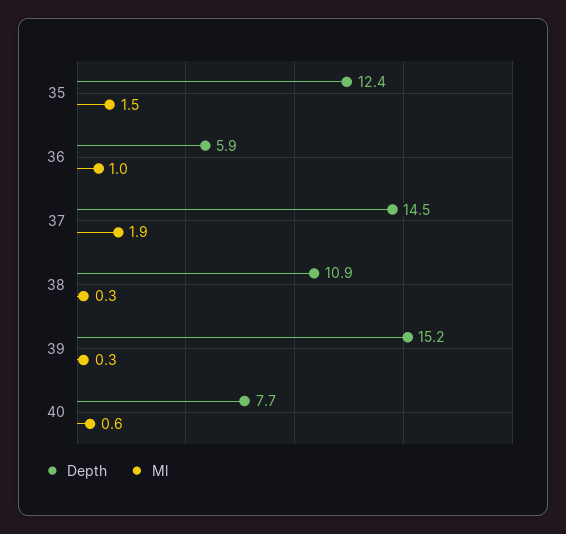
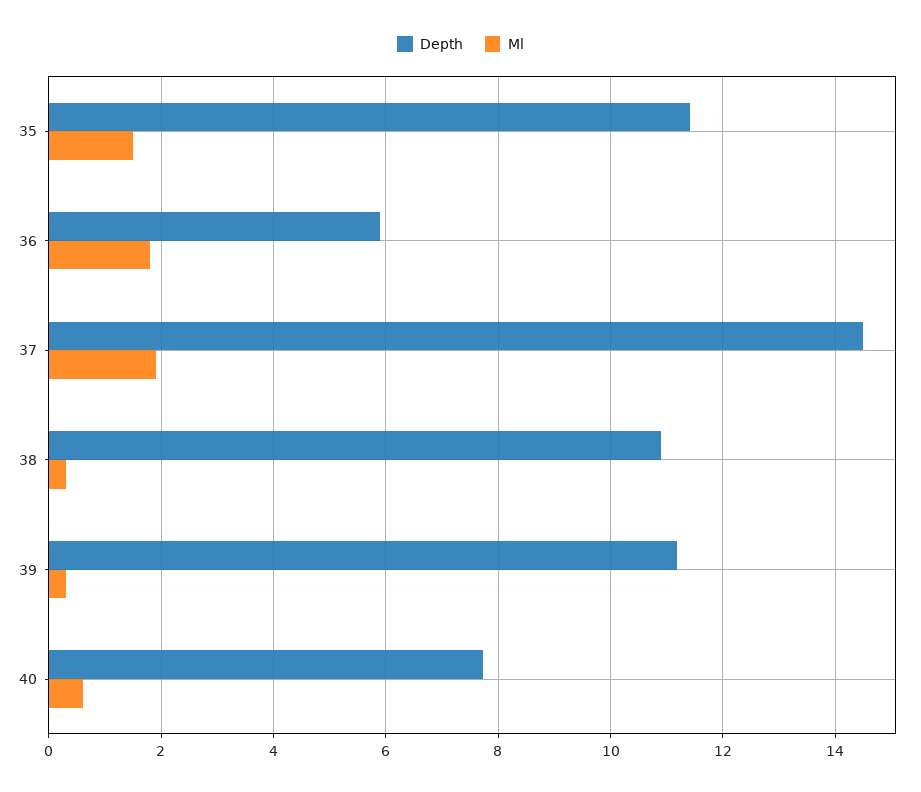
  {
    "Depth": {
-     "35": 12.4,
+     "35": 11.4,
      "36": 5.9,
      "37": 14.5,
      "38": 10.9,
-     "39": 15.2,
+     "39": 11.2,
      "40": 7.7
    },
    "Ml": {
      "35": 1.5,
-     "36": 1,
+     "36": 1.8,
      "37": 1.9,
      "38": 0.3,
      "39": 0.3,
      "40": 0.6
    }
  }

